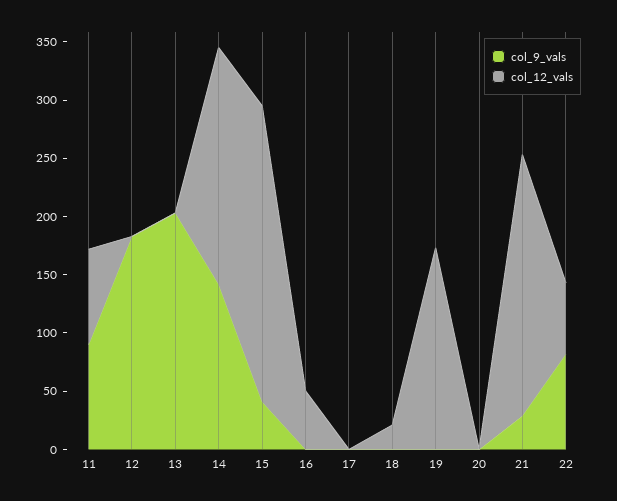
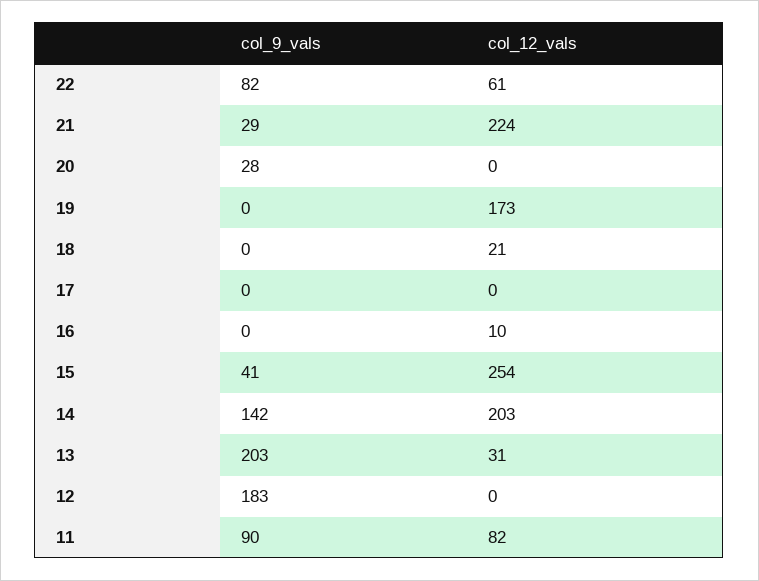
  {
    "col_9_vals": {
      "11": 90,
      "12": 183,
      "13": 203,
      "14": 142,
      "15": 41,
      "16": 0,
      "17": 0,
      "18": 0,
      "19": 0,
-     "20": 0,
+     "20": 28,
      "21": 29,
      "22": 82
    },
    "col_12_vals": {
      "11": 82,
      "12": 0,
-     "13": 0,
+     "13": 31,
      "14": 203,
      "15": 254,
-     "16": 50,
+     "16": 10,
      "17": 0,
      "18": 21,
      "19": 173,
      "20": 0,
      "21": 224,
      "22": 61
    }
  }

